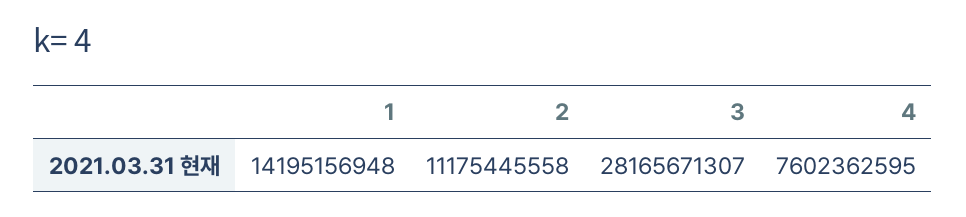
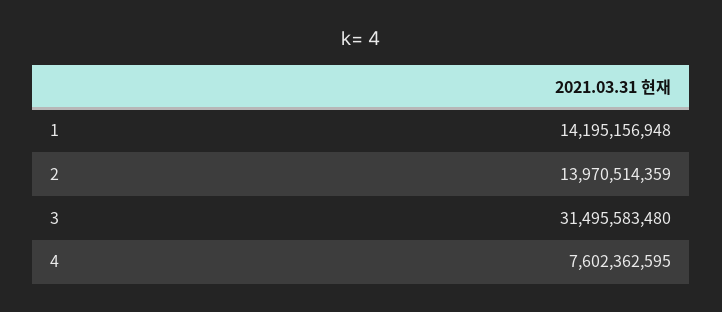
  {
    "1": 14195156948,
-   "2": 11175445558,
+   "2": 13970514359,
-   "3": 28165671307,
+   "3": 31495583480,
    "4": 7602362595
  }

